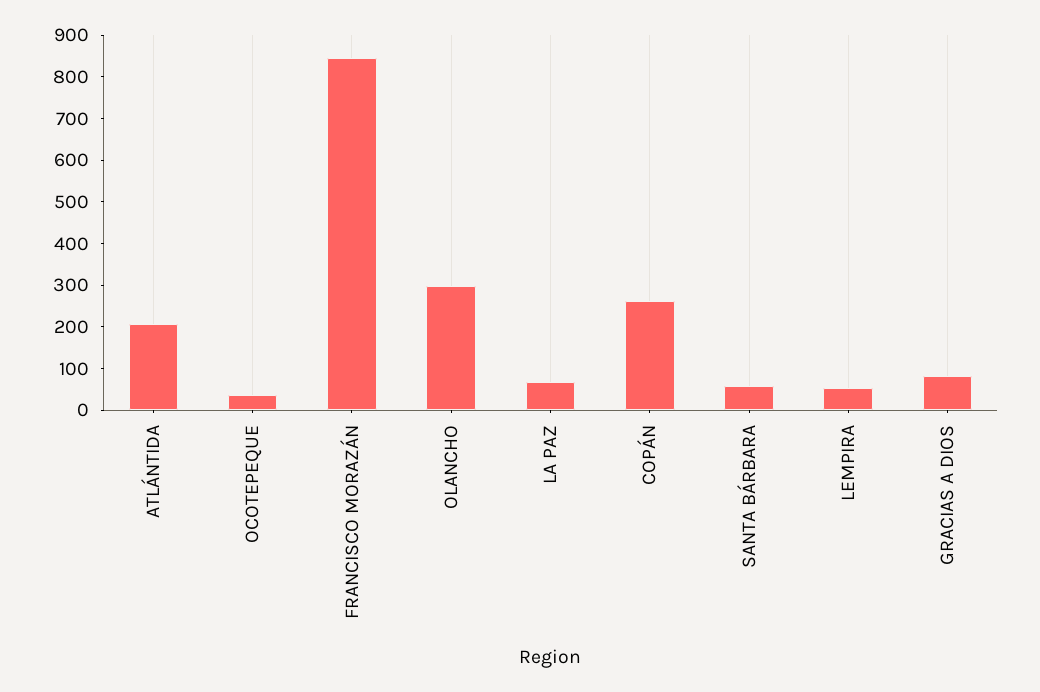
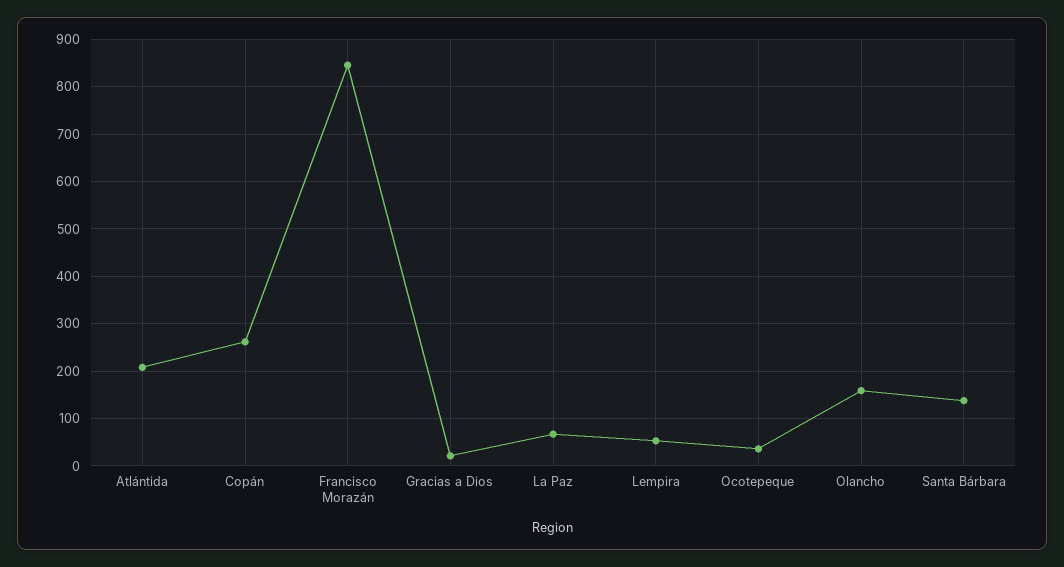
  {
    "ATLÁNTIDA": 200,
    "OCOTEPEQUE": 40,
    "FRANCISCO MORAZÁN": 840,
-   "OLANCHO": 300,
+   "OLANCHO": 160,
    "LA PAZ": 60,
    "COPÁN": 260,
-   "SANTA BÁRBARA": 60,
+   "SANTA BÁRBARA": 140,
    "LEMPIRA": 60,
-   "GRACIAS A DIOS": 80
+   "GRACIAS A DIOS": 20
  }

